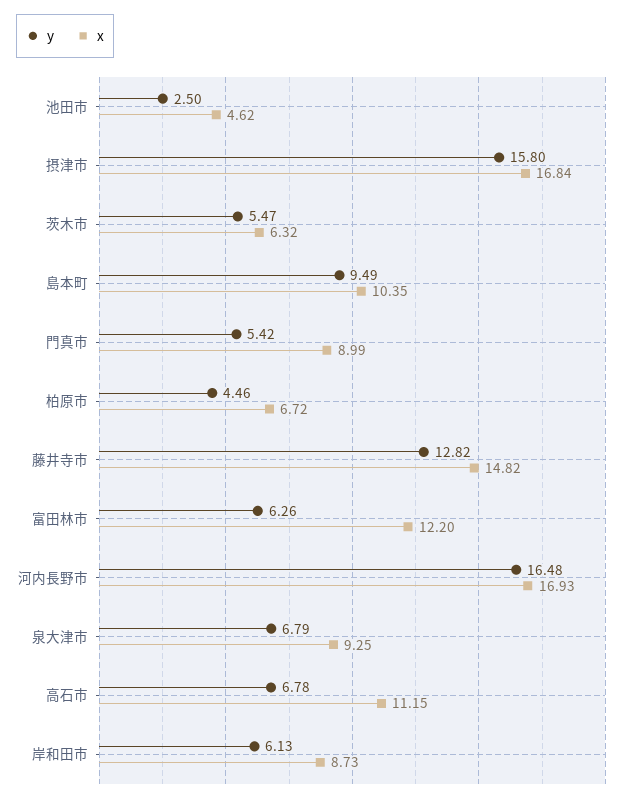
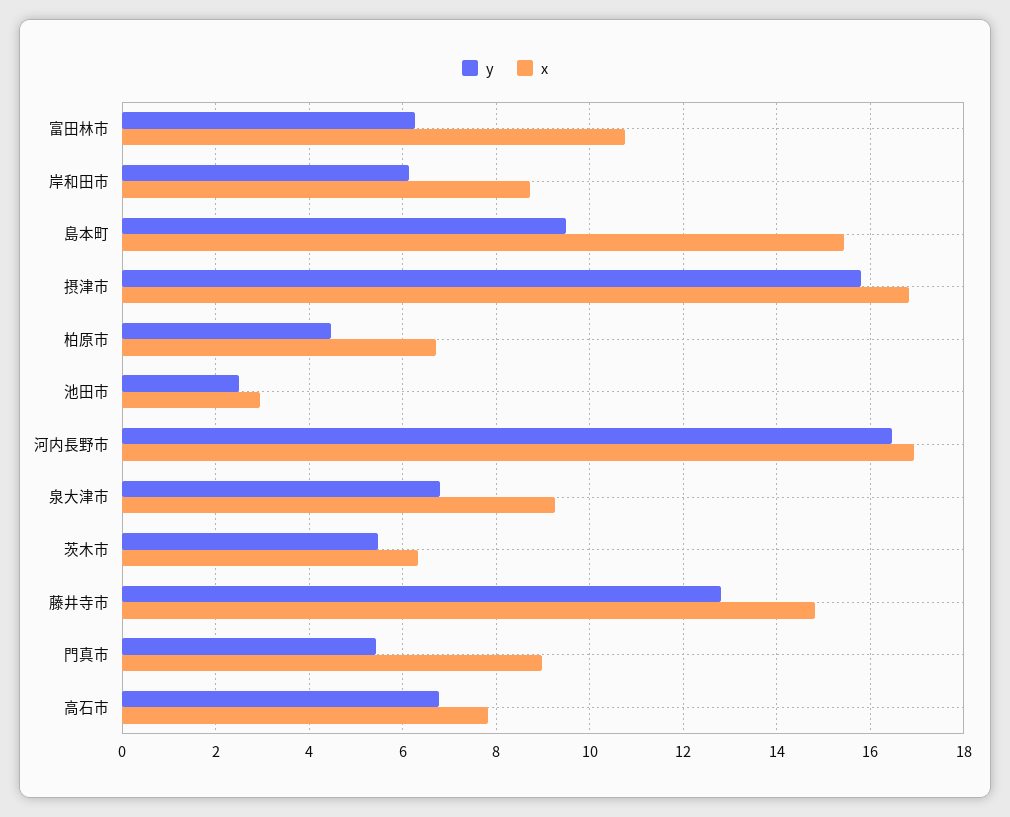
  {
    "y": {
      "池田市": 2.5,
      "摂津市": 15.8,
      "茨木市": 5.47,
      "島本町": 9.49,
      "門真市": 5.42,
      "柏原市": 4.46,
      "藤井寺市": 12.82,
      "富田林市": 6.26,
      "河内長野市": 16.48,
      "泉大津市": 6.79,
      "高石市": 6.78,
      "岸和田市": 6.13
    },
    "x": {
-     "池田市": 4.62,
+     "池田市": 3,
      "摂津市": 16.84,
      "茨木市": 6.32,
-     "島本町": 10.35,
+     "島本町": 15.4,
      "門真市": 8.99,
      "柏原市": 6.72,
      "藤井寺市": 14.82,
-     "富田林市": 12.2,
+     "富田林市": 10.8,
      "河内長野市": 16.93,
      "泉大津市": 9.25,
-     "高石市": 11.15,
+     "高石市": 7.8,
      "岸和田市": 8.73
    }
  }

